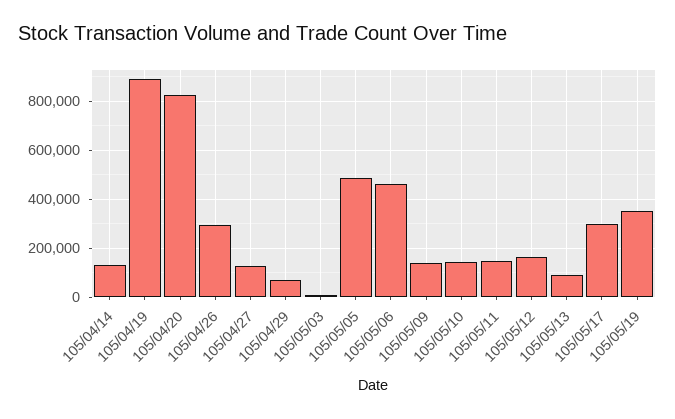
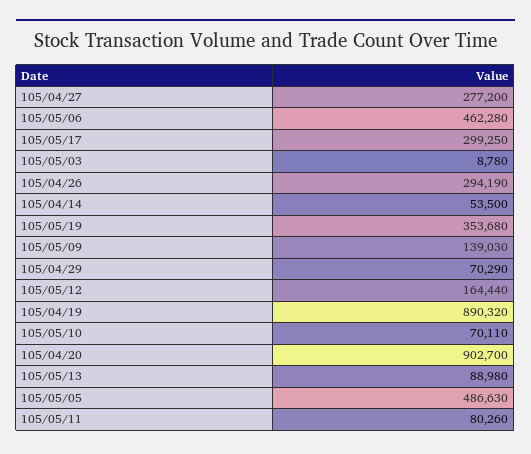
  {
-   "105/04/14": 125000,
+   "105/04/14": 53500,
    "105/04/19": 890320,
-   "105/04/20": 825000,
+   "105/04/20": 902700,
    "105/04/26": 294190,
-   "105/04/27": 125000,
+   "105/04/27": 277200,
    "105/04/29": 70290,
    "105/05/03": 8780,
    "105/05/05": 486630,
    "105/05/06": 462280,
    "105/05/09": 139030,
-   "105/05/10": 150000,
+   "105/05/10": 70110,
-   "105/05/11": 150000,
+   "105/05/11": 80260,
    "105/05/12": 164440,
    "105/05/13": 88980,
    "105/05/17": 299250,
    "105/05/19": 353680
  }

